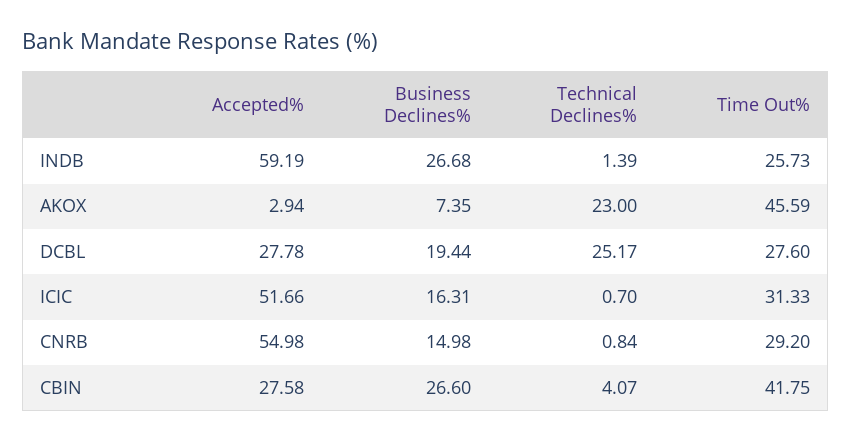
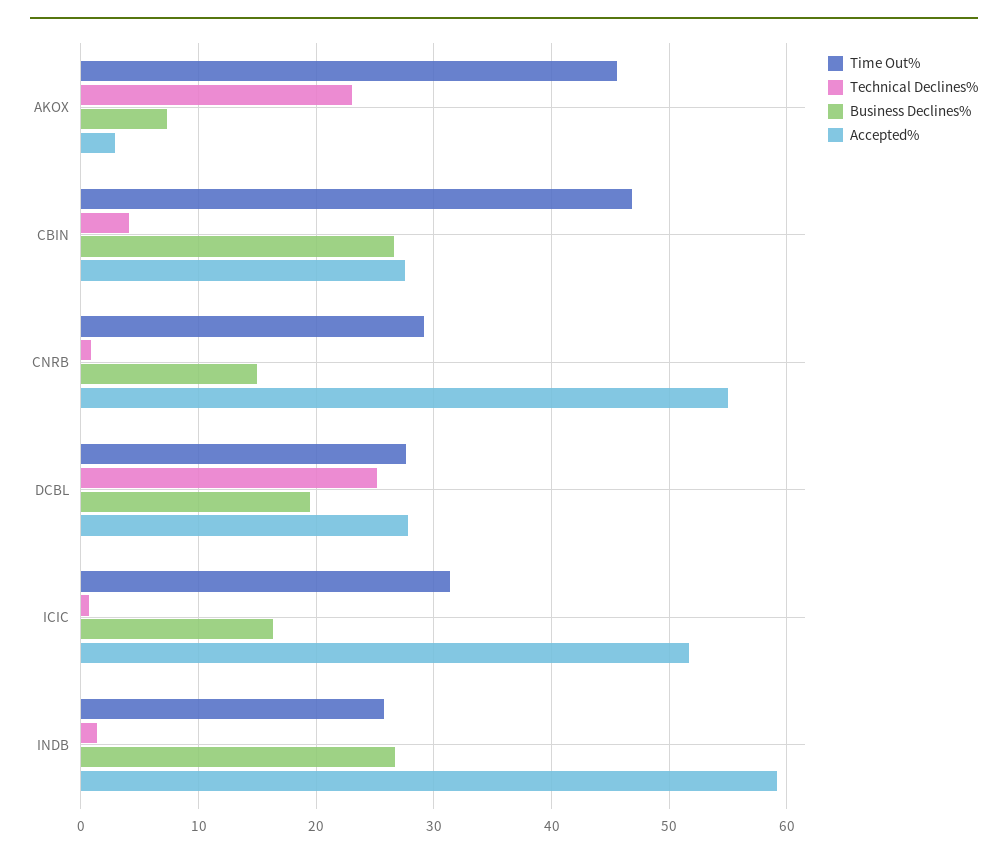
  {
    "Accepted%": {
      "INDB": 59.19,
      "AKOX": 2.94,
      "DCBL": 27.78,
      "ICIC": 51.66,
      "CNRB": 54.98,
      "CBIN": 27.58
    },
    "Business Declines%": {
      "INDB": 26.68,
      "AKOX": 7.35,
      "DCBL": 19.44,
      "ICIC": 16.31,
      "CNRB": 14.98,
      "CBIN": 26.6
    },
    "Technical Declines%": {
      "INDB": 1.39,
      "AKOX": 23,
      "DCBL": 25.17,
      "ICIC": 0.7,
      "CNRB": 0.84,
      "CBIN": 4.07
    },
    "Time Out%": {
      "INDB": 25.73,
      "AKOX": 45.59,
      "DCBL": 27.6,
      "ICIC": 31.33,
      "CNRB": 29.2,
-     "CBIN": 41.75
+     "CBIN": 47
    }
  }

